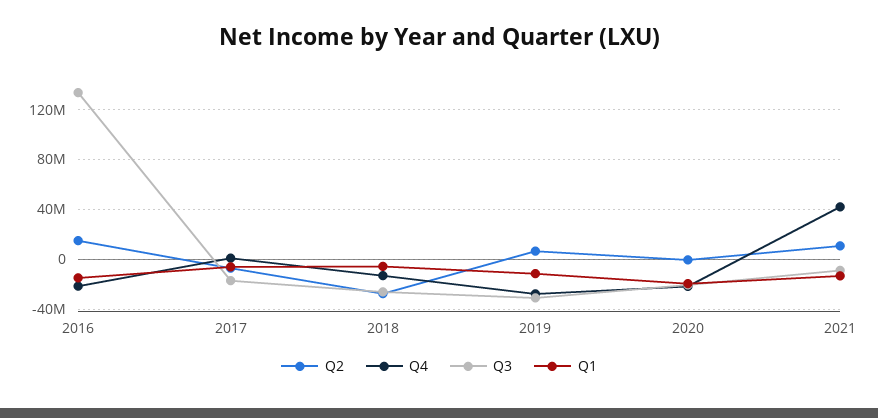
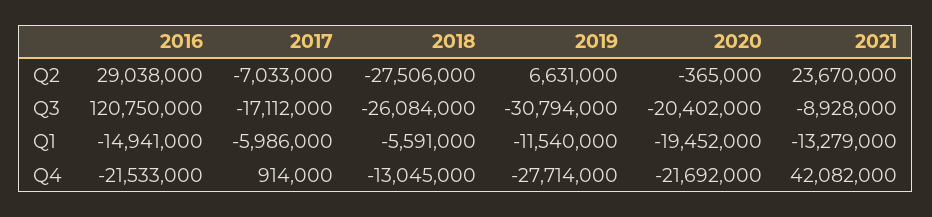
  {
    "Q2": {
-     "2016": 15000000,
+     "2016": 29038000,
      "2017": -7033000,
      "2018": -27506000,
      "2019": 6631000,
      "2020": -365000,
-     "2021": 10000000
+     "2021": 23670000
    },
    "Q4": {
      "2016": -21533000,
      "2017": 914000,
      "2018": -13045000,
      "2019": -27714000,
      "2020": -21692000,
      "2021": 42082000
    },
    "Q3": {
-     "2016": 135000000,
+     "2016": 120750000,
      "2017": -17112000,
      "2018": -26084000,
      "2019": -30794000,
      "2020": -20402000,
      "2021": -8928000
    },
    "Q1": {
      "2016": -14941000,
      "2017": -5986000,
      "2018": -5591000,
      "2019": -11540000,
      "2020": -19452000,
      "2021": -13279000
    }
  }

